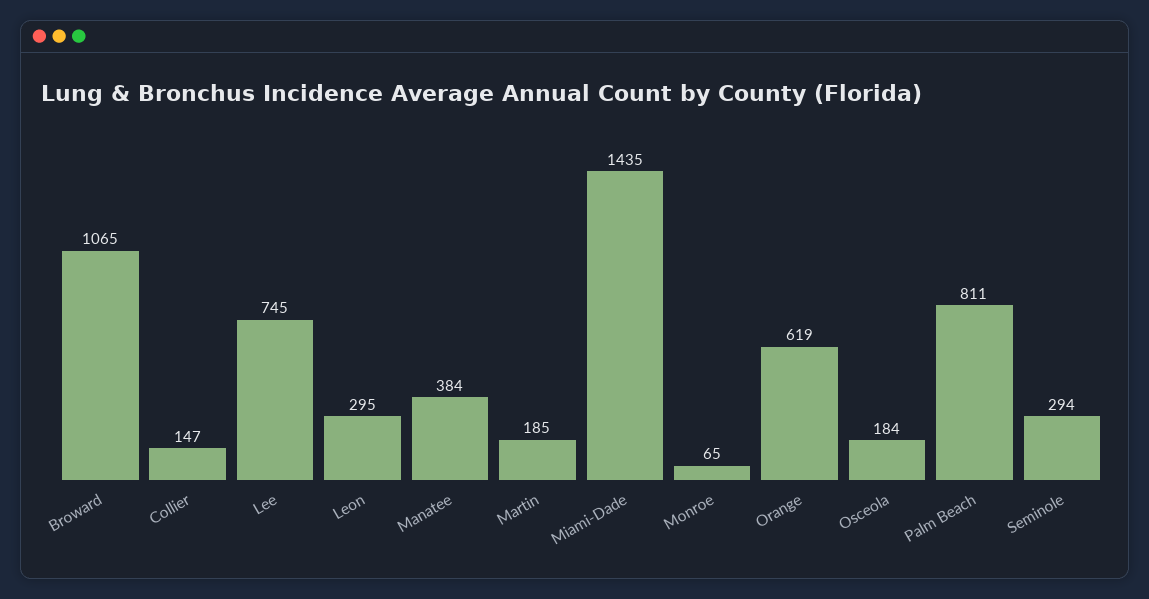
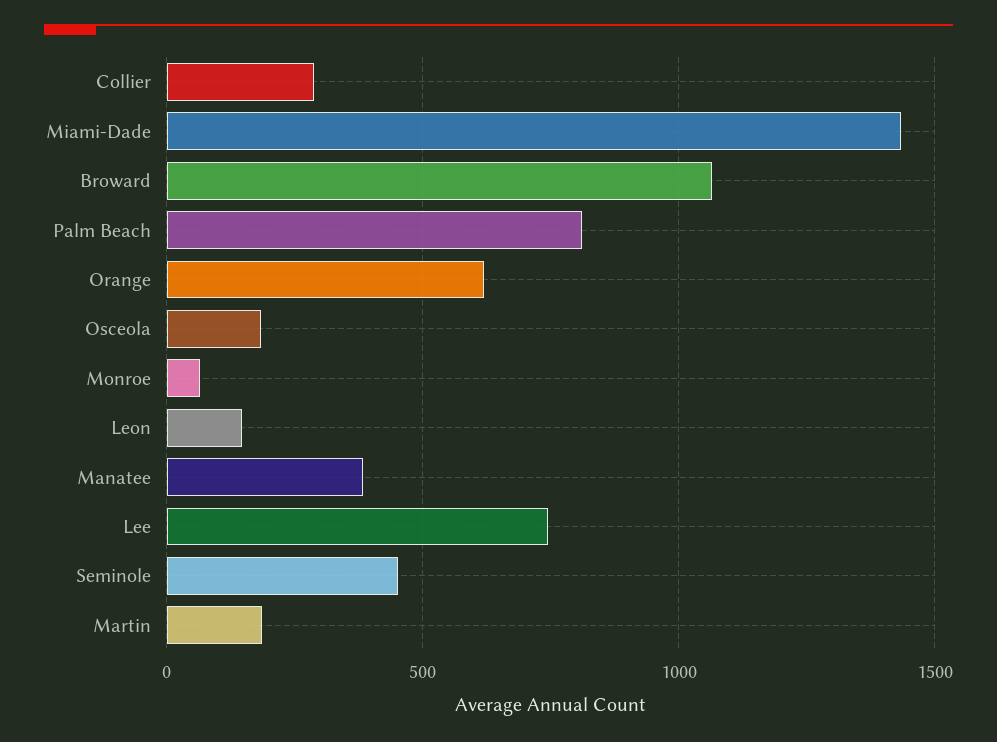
  {
    "Broward": 1065,
-   "Collier": 147,
+   "Collier": 300,
    "Lee": 745,
-   "Leon": 295,
+   "Leon": 150,
    "Manatee": 384,
    "Martin": 185,
    "Miami-Dade": 1435,
    "Monroe": 65,
    "Orange": 619,
    "Osceola": 184,
    "Palm Beach": 811,
-   "Seminole": 294
+   "Seminole": 450
  }

